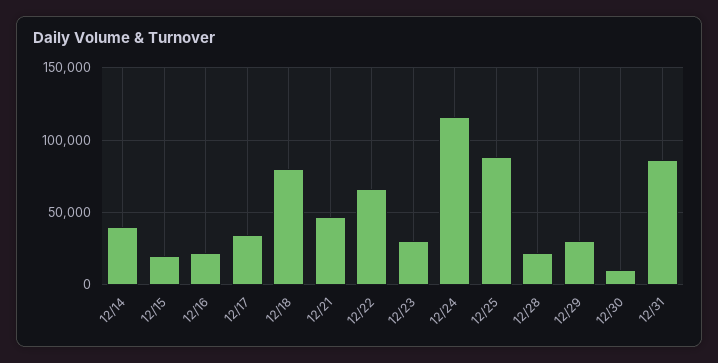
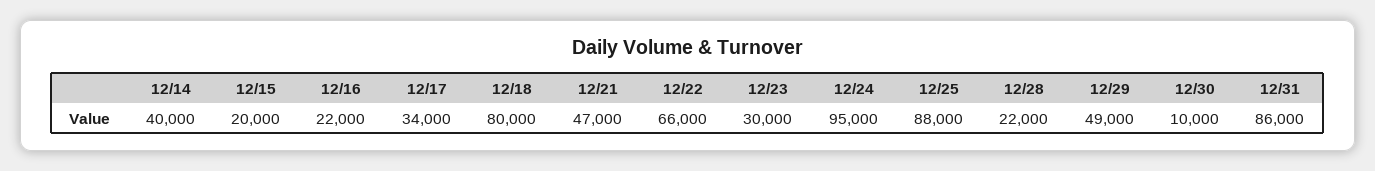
  {
    "12/14": 40000,
    "12/15": 20000,
    "12/16": 22000,
    "12/17": 34000,
    "12/18": 80000,
    "12/21": 47000,
    "12/22": 66000,
    "12/23": 30000,
-   "12/24": 115000,
+   "12/24": 95000,
    "12/25": 88000,
    "12/28": 22000,
-   "12/29": 30000,
+   "12/29": 49000,
    "12/30": 10000,
    "12/31": 86000
  }

